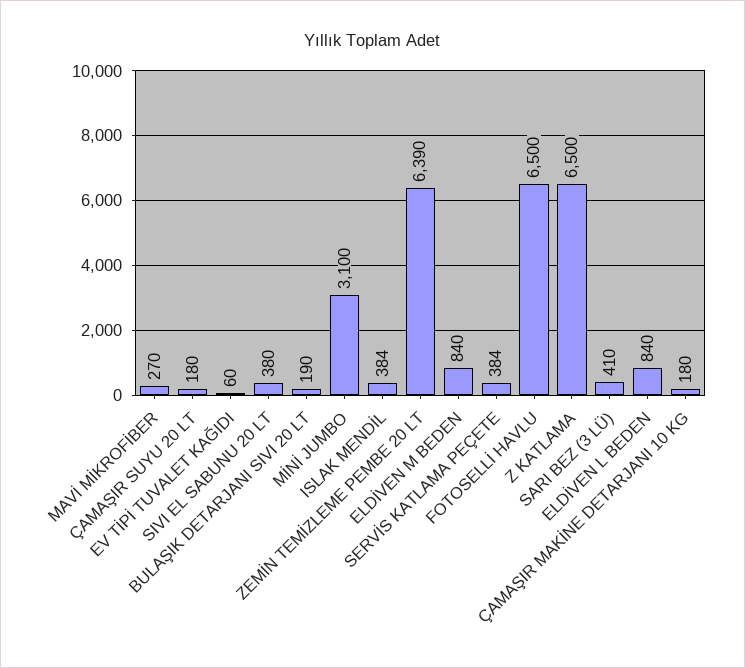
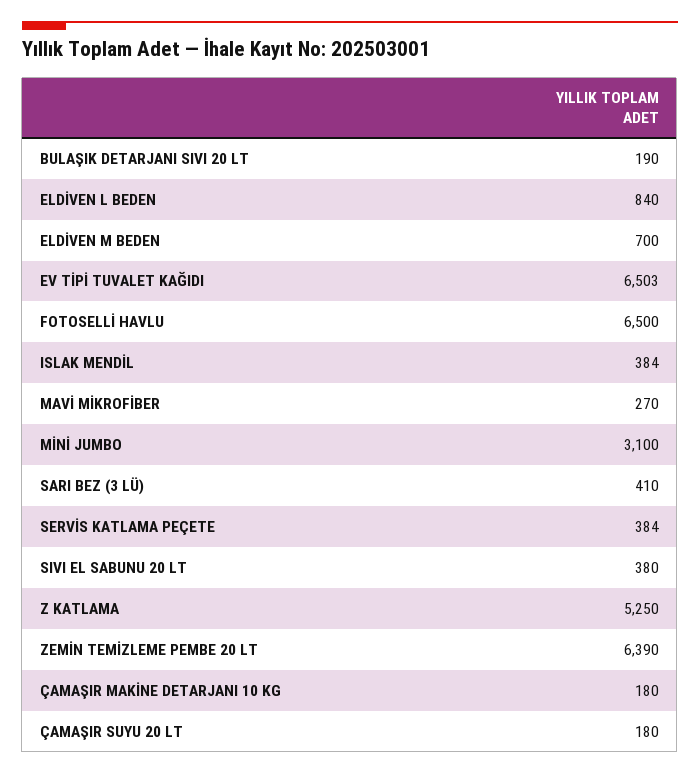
  {
    "MAVİ MİKROFİBER": 270,
    "ÇAMAŞIR SUYU 20 LT": 180,
-   "EV TİPİ TUVALET KAĞIDI": 60,
+   "EV TİPİ TUVALET KAĞIDI": 6503,
    "SIVI EL SABUNU 20 LT": 380,
    "BULAŞIK DETARJANI SIVI 20 LT": 190,
    "MİNİ JUMBO": 3100,
    "ISLAK MENDİL": 384,
    "ZEMİN TEMİZLEME PEMBE 20 LT": 6390,
-   "ELDİVEN M BEDEN": 840,
+   "ELDİVEN M BEDEN": 700,
    "SERVİS KATLAMA PEÇETE": 384,
    "FOTOSELLİ HAVLU": 6500,
-   "Z KATLAMA": 6500,
+   "Z KATLAMA": 5250,
    "SARI BEZ (3 LÜ)": 410,
    "ELDİVEN L BEDEN": 840,
    "ÇAMAŞIR MAKİNE DETARJANI 10 KG": 180
  }

